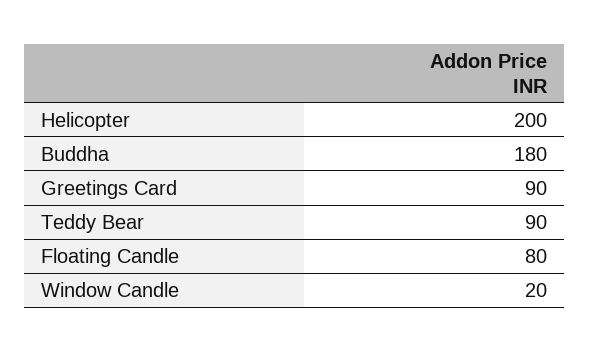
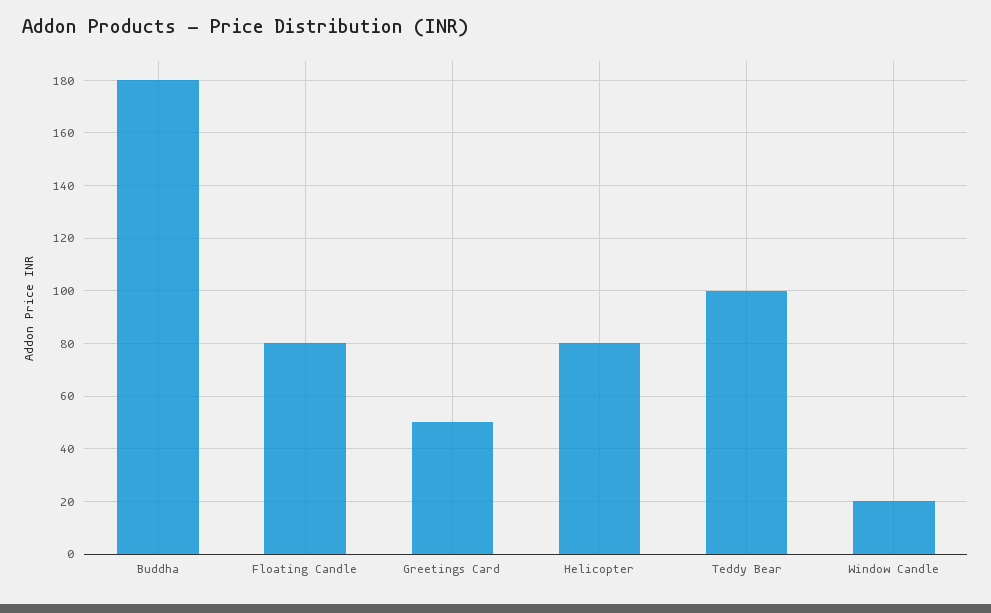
  {
-   "Helicopter": 200,
+   "Helicopter": 80,
    "Buddha": 180,
-   "Greetings Card": 90,
+   "Greetings Card": 50,
-   "Teddy Bear": 90,
+   "Teddy Bear": 100,
    "Floating Candle": 80,
    "Window Candle": 20
  }

